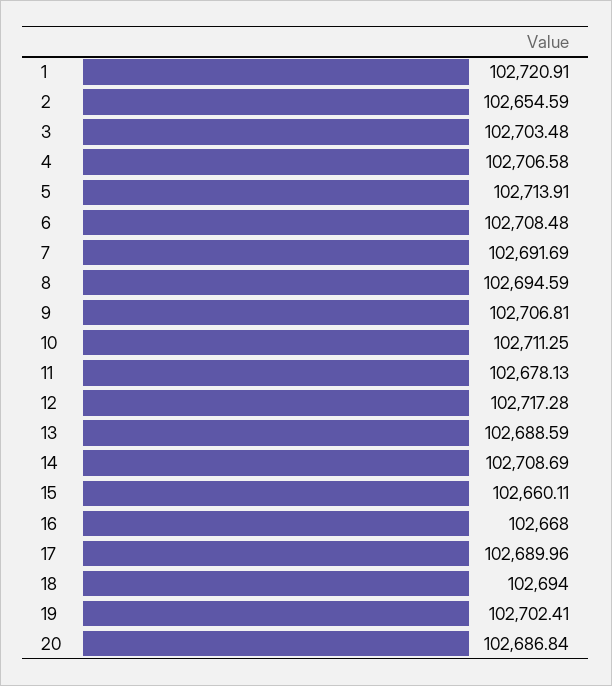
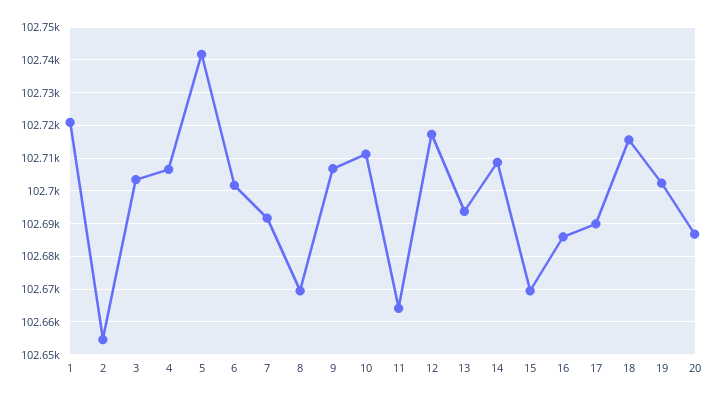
  {
    "1": 102720.91,
    "2": 102654.59,
    "3": 102703.48,
    "4": 102706.58,
-   "5": 102713.91,
+   "5": 102742,
-   "6": 102708.48,
+   "6": 102702,
    "7": 102691.69,
-   "8": 102694.59,
+   "8": 102670,
    "9": 102706.81,
    "10": 102711.25,
-   "11": 102678.13,
+   "11": 102664,
    "12": 102717.28,
-   "13": 102688.59,
+   "13": 102694,
    "14": 102708.69,
-   "15": 102660.11,
+   "15": 102670,
-   "16": 102668,
+   "16": 102686,
    "17": 102689.96,
-   "18": 102694,
+   "18": 102716,
    "19": 102702.41,
    "20": 102686.84
  }

